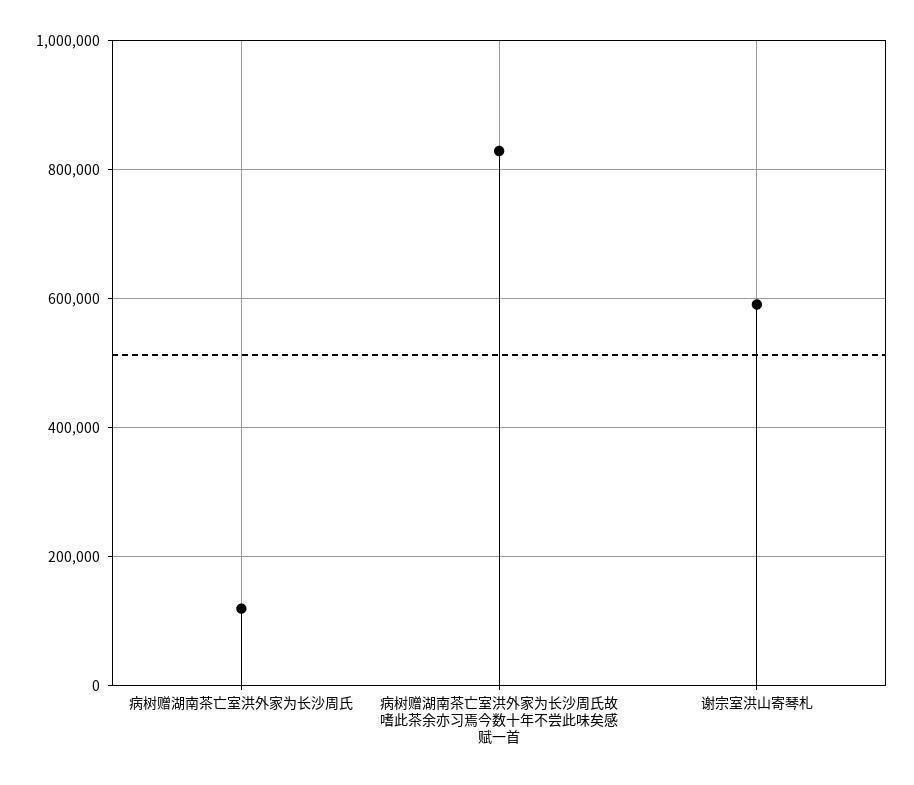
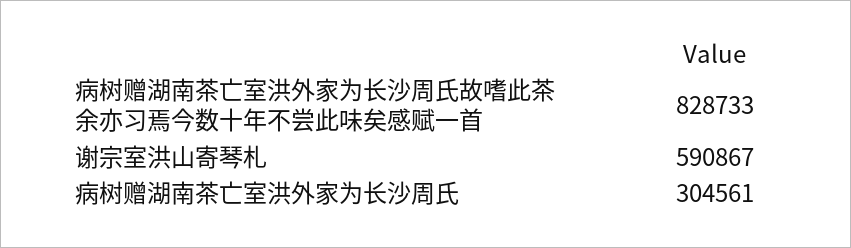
  {
-   "病树赠湖南茶亡室洪外家为长沙周氏": 120000,
+   "病树赠湖南茶亡室洪外家为长沙周氏": 304561,
    "病树赠湖南茶亡室洪外家为长沙周氏故嗜此茶余亦习焉今数十年不尝此味矣感赋一首": 828733,
    "谢宗室洪山寄琴札": 590867
  }

